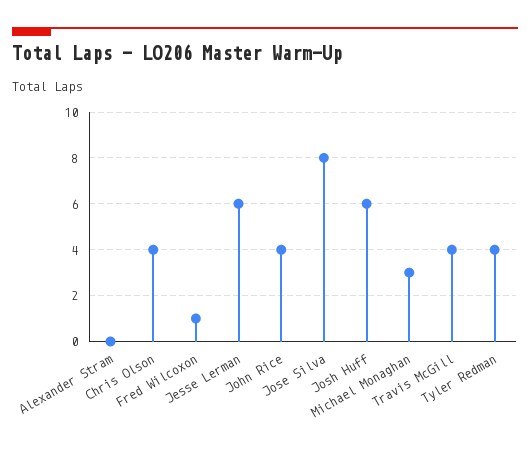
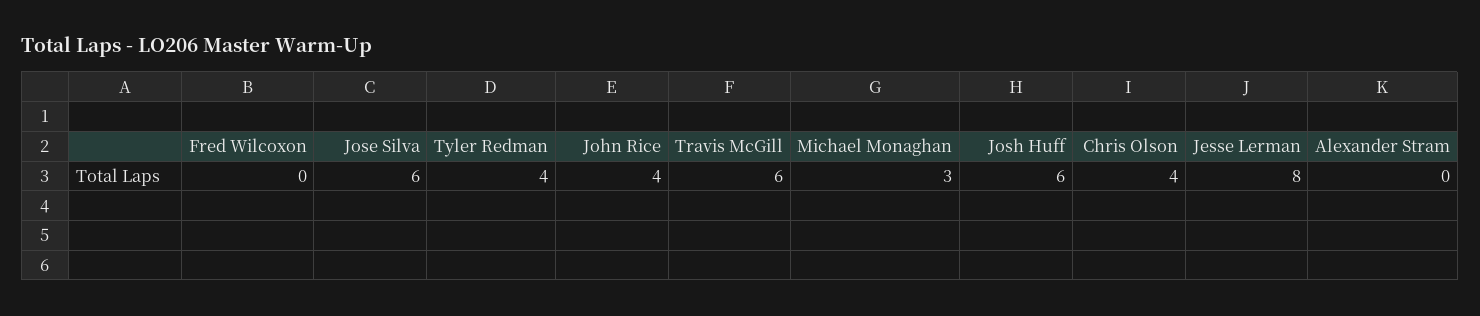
  {
    "Alexander Stram": 0,
    "Chris Olson": 4,
-   "Fred Wilcoxon": 1,
+   "Fred Wilcoxon": 0,
-   "Jesse Lerman": 6,
+   "Jesse Lerman": 8,
    "John Rice": 4,
-   "Jose Silva": 8,
+   "Jose Silva": 6,
    "Josh Huff": 6,
    "Michael Monaghan": 3,
-   "Travis McGill": 4,
+   "Travis McGill": 6,
    "Tyler Redman": 4
  }

